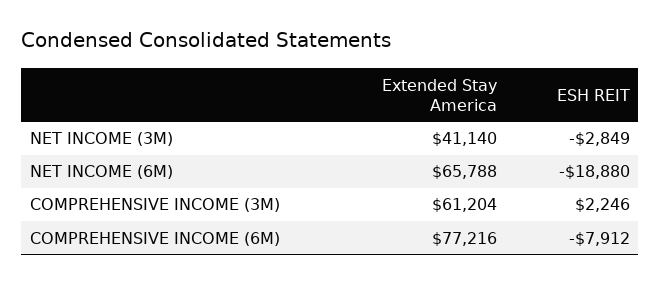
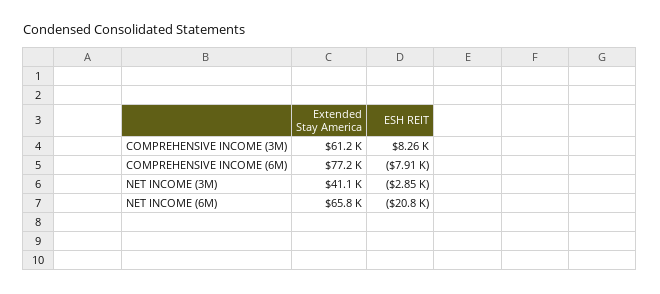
  {
    "Extended Stay America": {
      "NET INCOME (3M)": 41140,
      "NET INCOME (6M)": 65788,
      "COMPREHENSIVE INCOME (3M)": 61204,
      "COMPREHENSIVE INCOME (6M)": 77216
    },
    "ESH REIT": {
      "NET INCOME (3M)": -2849,
-     "NET INCOME (6M)": -18880,
+     "NET INCOME (6M)": -20800,
-     "COMPREHENSIVE INCOME (3M)": 2246,
+     "COMPREHENSIVE INCOME (3M)": 8260,
      "COMPREHENSIVE INCOME (6M)": -7912
    }
  }

